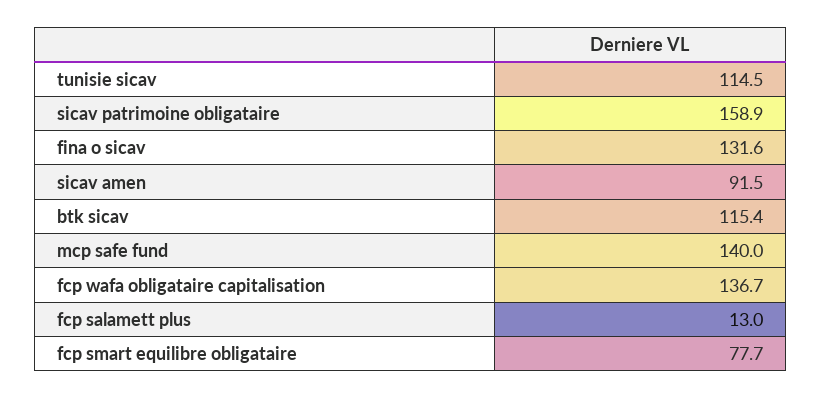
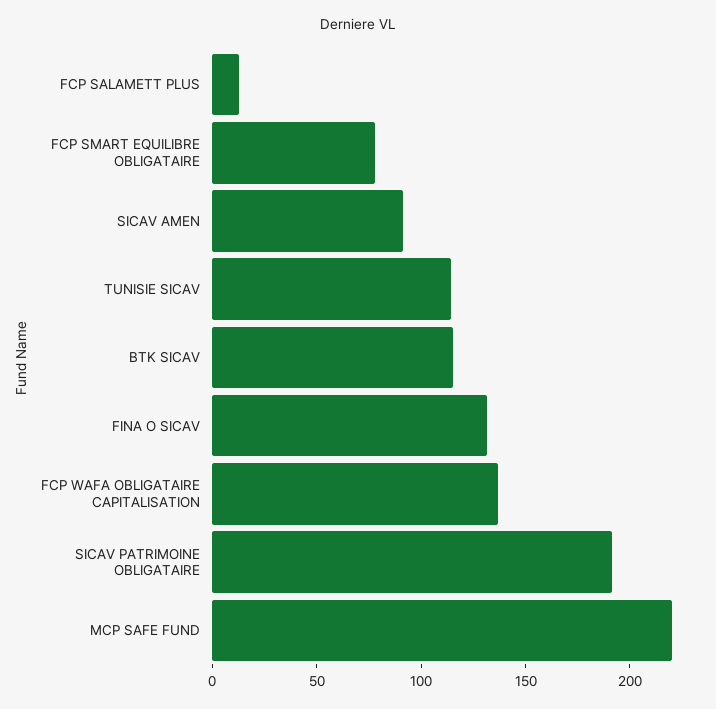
  {
    "tunisie sicav": 114.5,
-   "sicav patrimoine obligataire": 158.9,
+   "sicav patrimoine obligataire": 190,
    "fina o sicav": 131.6,
    "sicav amen": 91.5,
    "btk sicav": 115.4,
-   "mcp safe fund": 140,
+   "mcp safe fund": 220,
    "fcp wafa obligataire capitalisation": 136.7,
    "fcp salamett plus": 13,
    "fcp smart equilibre obligataire": 77.7
  }

